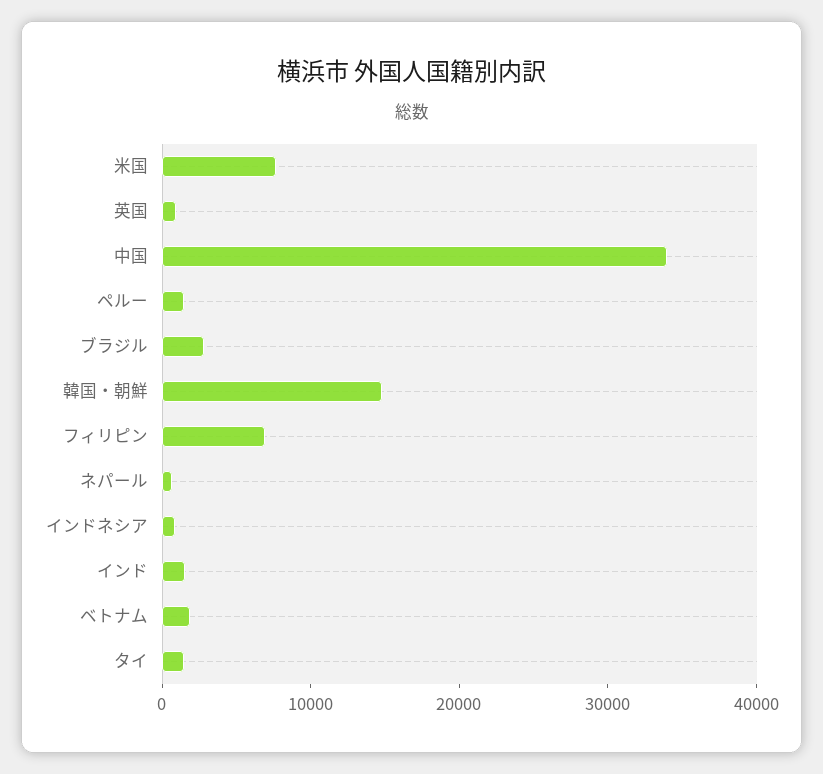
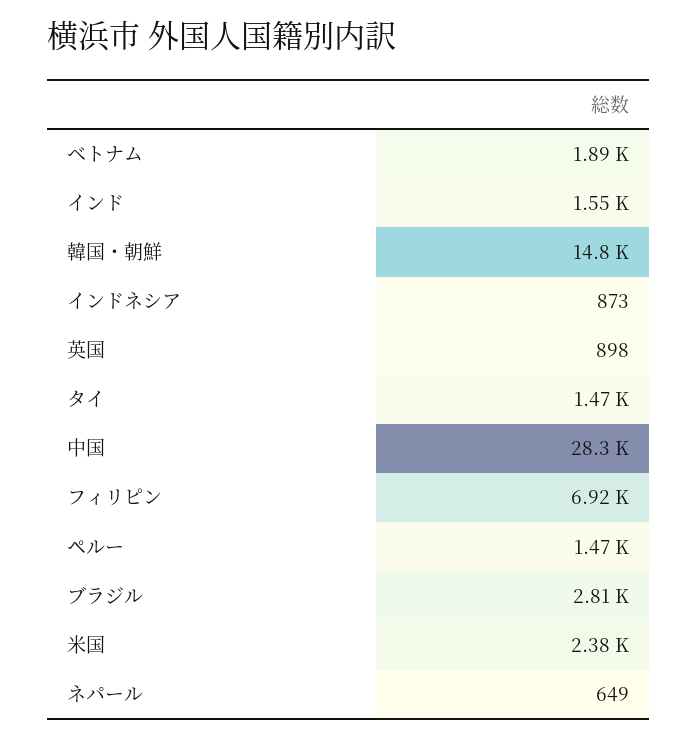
  {
-   "米国": 8000,
+   "米国": 2380,
    "英国": 898,
-   "中国": 34000,
+   "中国": 28300,
    "ペルー": 1470,
    "ブラジル": 2810,
    "韓国・朝鮮": 14800,
    "フィリピン": 6920,
    "ネパール": 649,
    "インドネシア": 873,
    "インド": 1550,
    "ベトナム": 1890,
    "タイ": 1470
  }

